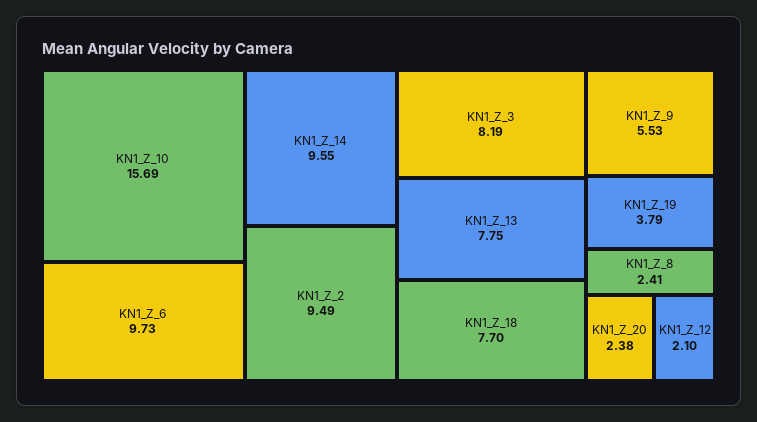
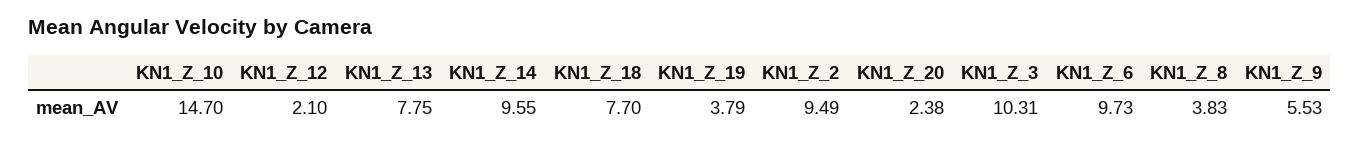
  {
-   "KN1_Z_10": 15.69,
+   "KN1_Z_10": 14.7,
    "KN1_Z_6": 9.73,
    "KN1_Z_14": 9.55,
    "KN1_Z_2": 9.49,
-   "KN1_Z_3": 8.19,
+   "KN1_Z_3": 10.31,
    "KN1_Z_13": 7.75,
    "KN1_Z_18": 7.7,
    "KN1_Z_9": 5.53,
    "KN1_Z_19": 3.79,
-   "KN1_Z_8": 2.41,
+   "KN1_Z_8": 3.83,
    "KN1_Z_20": 2.38,
    "KN1_Z_12": 2.1
  }

